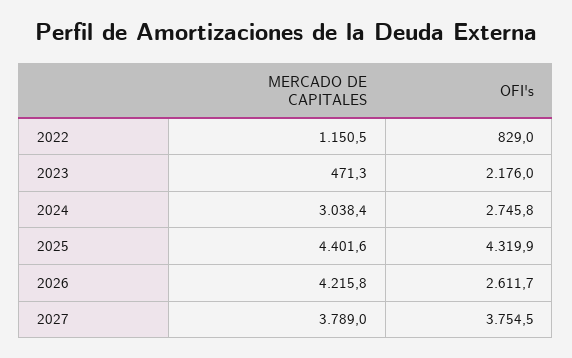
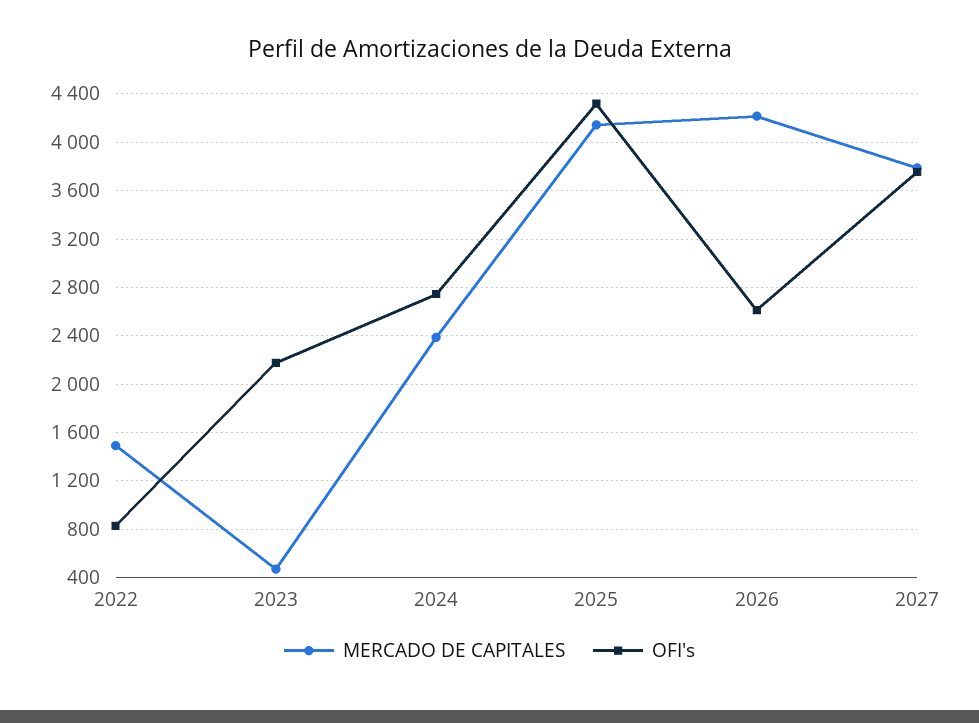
  {
    "MERCADO DE CAPITALES": {
-     "2022": 1150.5,
+     "2022": 1500,
      "2023": 471.3,
-     "2024": 3038.4,
+     "2024": 2400,
-     "2025": 4401.6,
+     "2025": 4150,
      "2026": 4215.8,
      "2027": 3789
    },
    "OFI's": {
      "2022": 829,
      "2023": 2176,
      "2024": 2745.8,
      "2025": 4319.9,
      "2026": 2611.7,
      "2027": 3754.5
    }
  }

